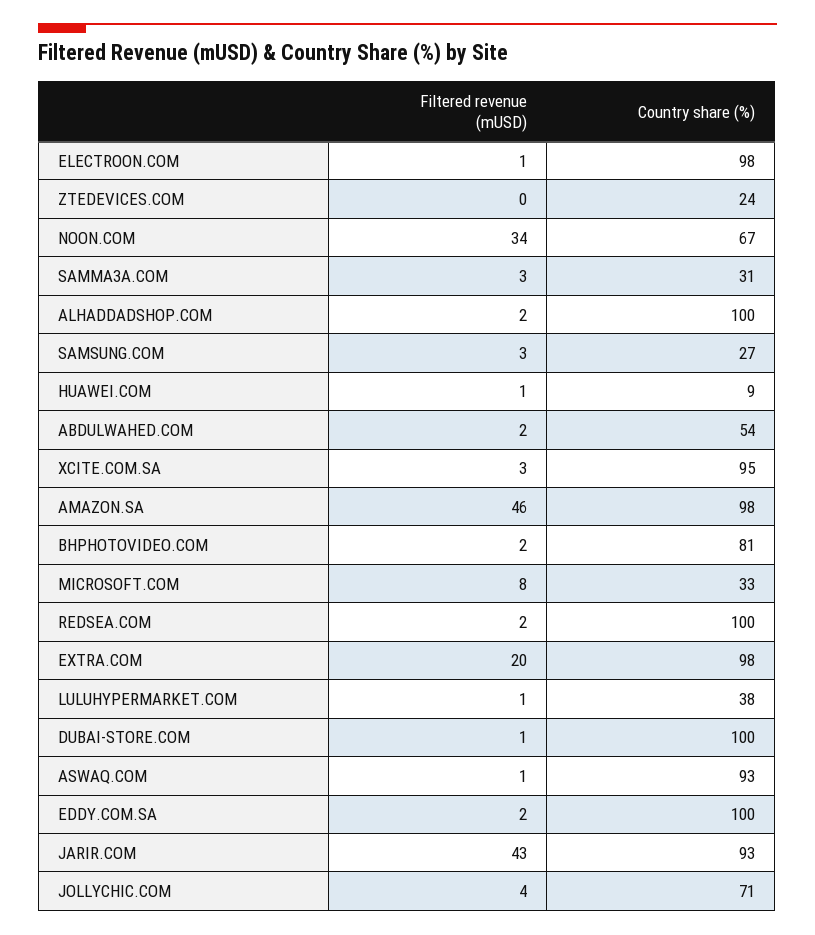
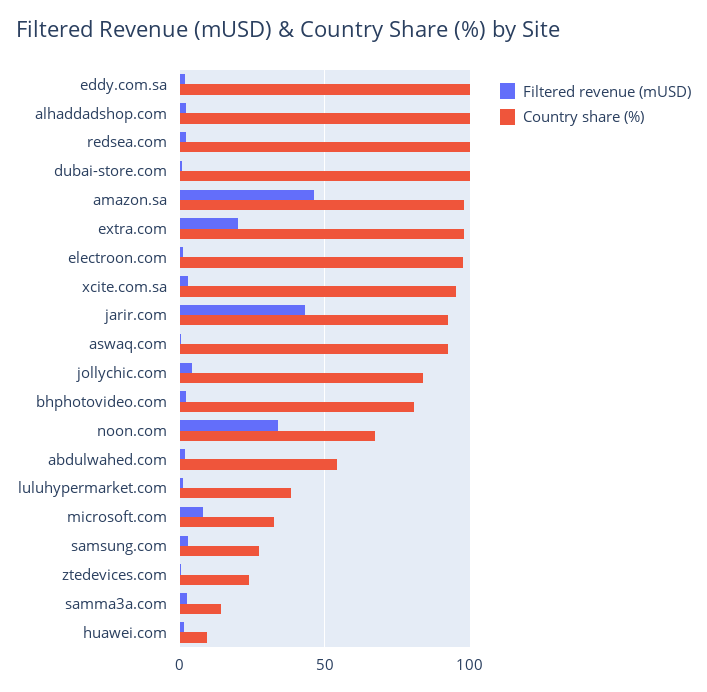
  {
    "Filtered revenue (mUSD)": {
      "ELECTROON.COM": 1,
      "ZTEDEVICES.COM": 0,
      "NOON.COM": 34,
      "SAMMA3A.COM": 3,
      "ALHADDADSHOP.COM": 2,
      "SAMSUNG.COM": 3,
      "HUAWEI.COM": 1,
      "ABDULWAHED.COM": 2,
      "XCITE.COM.SA": 3,
      "AMAZON.SA": 46,
      "BHPHOTOVIDEO.COM": 2,
      "MICROSOFT.COM": 8,
      "REDSEA.COM": 2,
      "EXTRA.COM": 20,
      "LULUHYPERMARKET.COM": 1,
      "DUBAI-STORE.COM": 1,
      "ASWAQ.COM": 1,
      "EDDY.COM.SA": 2,
      "JARIR.COM": 43,
      "JOLLYCHIC.COM": 4
    },
    "Country share (%)": {
      "ELECTROON.COM": 98,
      "ZTEDEVICES.COM": 24,
      "NOON.COM": 67,
-     "SAMMA3A.COM": 31,
+     "SAMMA3A.COM": 15,
      "ALHADDADSHOP.COM": 100,
      "SAMSUNG.COM": 27,
      "HUAWEI.COM": 9,
      "ABDULWAHED.COM": 54,
      "XCITE.COM.SA": 95,
      "AMAZON.SA": 98,
      "BHPHOTOVIDEO.COM": 81,
      "MICROSOFT.COM": 33,
      "REDSEA.COM": 100,
      "EXTRA.COM": 98,
      "LULUHYPERMARKET.COM": 38,
      "DUBAI-STORE.COM": 100,
      "ASWAQ.COM": 93,
      "EDDY.COM.SA": 100,
      "JARIR.COM": 93,
-     "JOLLYCHIC.COM": 71
+     "JOLLYCHIC.COM": 85
    }
  }

